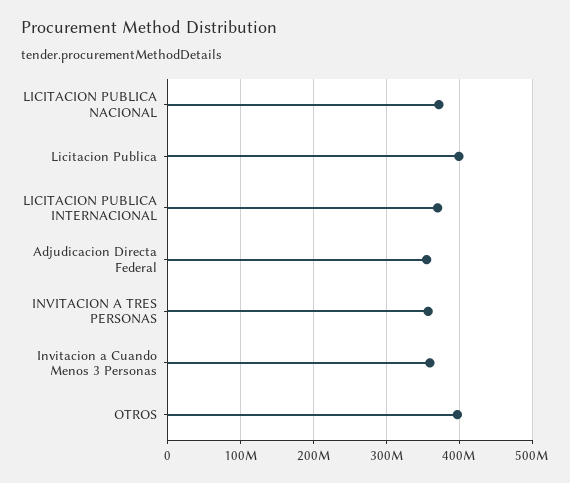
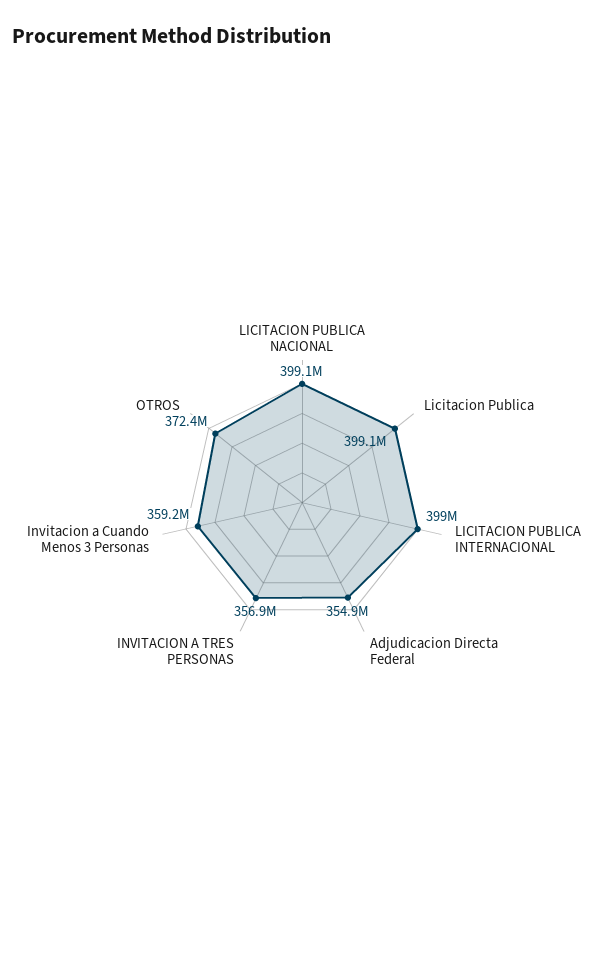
  {
-   "LICITACION PUBLICA NACIONAL": 370000000,
+   "LICITACION PUBLICA NACIONAL": 399100000,
    "Licitacion Publica": 399100000,
-   "LICITACION PUBLICA INTERNACIONAL": 370000000,
+   "LICITACION PUBLICA INTERNACIONAL": 399000000,
    "Adjudicacion Directa Federal": 354900000,
    "INVITACION A TRES PERSONAS": 356900000,
    "Invitacion a Cuando Menos 3 Personas": 359200000,
-   "OTROS": 400000000
+   "OTROS": 372400000
  }

